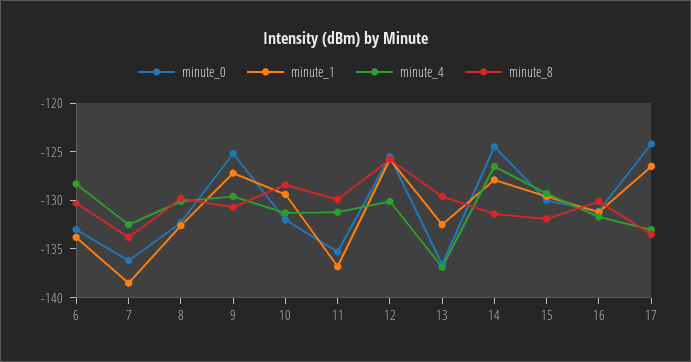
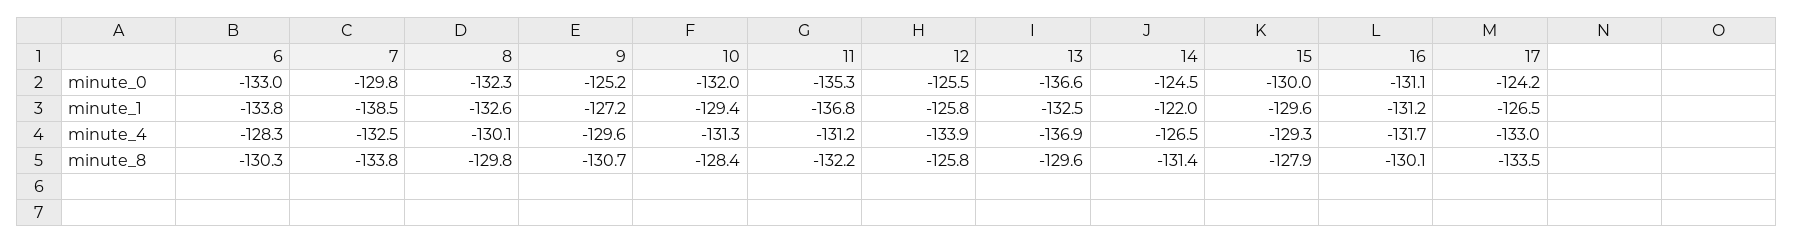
  {
    "minute_0": {
      "6": -133,
-     "7": -136,
+     "7": -129.8,
      "8": -132.3,
      "9": -125.2,
      "10": -132,
      "11": -135.3,
      "12": -125.5,
      "13": -136.6,
      "14": -124.5,
      "15": -130,
      "16": -131.1,
      "17": -124.2
    },
    "minute_1": {
      "6": -133.8,
      "7": -138.5,
      "8": -132.6,
      "9": -127.2,
      "10": -129.4,
      "11": -136.8,
      "12": -125.8,
      "13": -132.5,
-     "14": -128,
+     "14": -122,
      "15": -129.6,
      "16": -131.2,
      "17": -126.5
    },
    "minute_4": {
      "6": -128.3,
      "7": -132.5,
      "8": -130.1,
      "9": -129.6,
      "10": -131.3,
      "11": -131.2,
-     "12": -130,
+     "12": -133.9,
      "13": -136.9,
      "14": -126.5,
      "15": -129.3,
      "16": -131.7,
      "17": -133
    },
    "minute_8": {
      "6": -130.3,
      "7": -133.8,
      "8": -129.8,
      "9": -130.7,
      "10": -128.4,
-     "11": -130,
+     "11": -132.2,
      "12": -125.8,
      "13": -129.6,
      "14": -131.4,
-     "15": -132,
+     "15": -127.9,
      "16": -130.1,
      "17": -133.5
    }
  }

